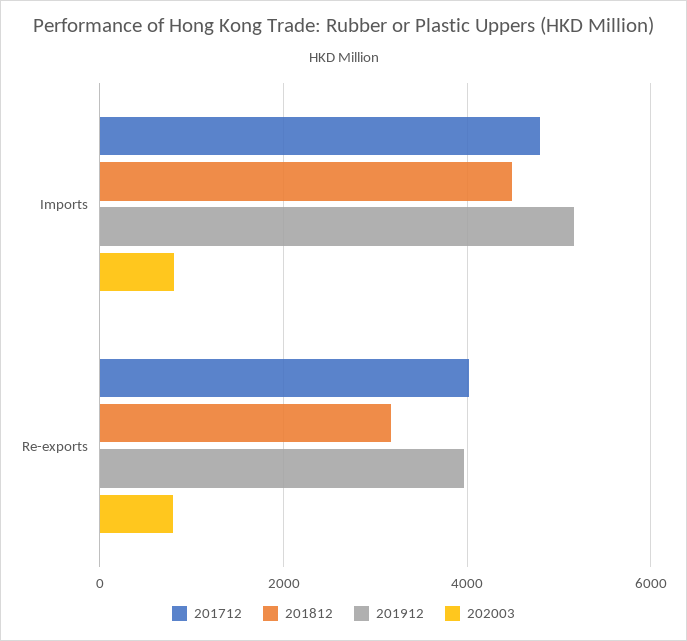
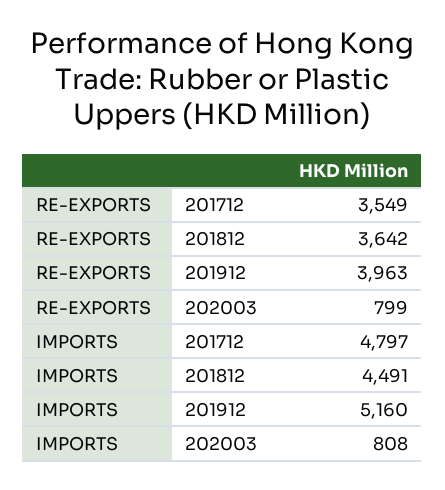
  {
    "201712": {
      "Imports": 4797,
-     "Re-exports": 4000
+     "Re-exports": 3549
    },
    "201812": {
      "Imports": 4491,
-     "Re-exports": 3200
+     "Re-exports": 3642
    },
    "201912": {
      "Imports": 5160,
      "Re-exports": 3963
    },
    "202003": {
      "Imports": 808,
      "Re-exports": 799
    }
  }

